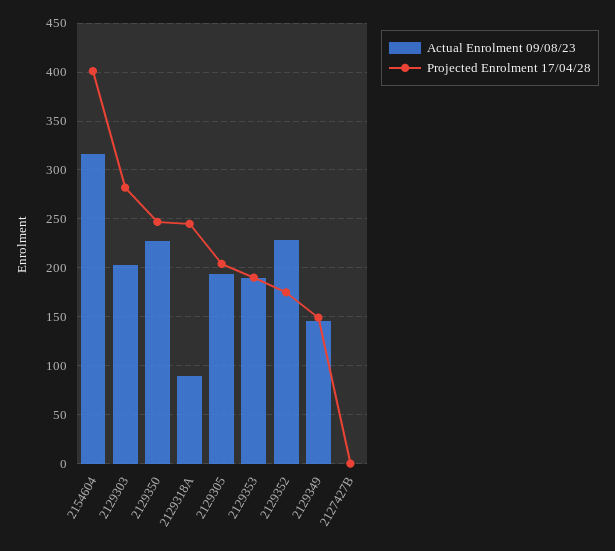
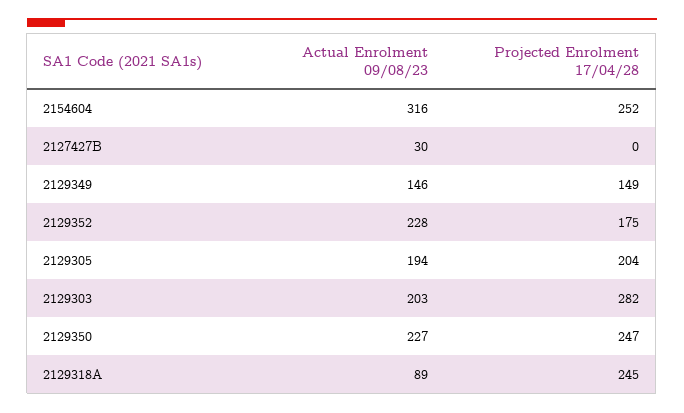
  {
    "Actual Enrolment 09/08/23": {
      "2154604": 316,
      "2129303": 203,
      "2129350": 227,
      "2129318A": 89,
      "2129305": 194,
-     "2129353": 190,
      "2129352": 228,
      "2129349": 146,
-     "2127427B": 0
+     "2127427B": 30
    },
    "Projected Enrolment 17/04/28": {
-     "2154604": 400,
+     "2154604": 252,
      "2129303": 282,
      "2129350": 247,
      "2129318A": 245,
      "2129305": 204,
-     "2129353": 190,
      "2129352": 175,
      "2129349": 149,
      "2127427B": 0
    }
  }

